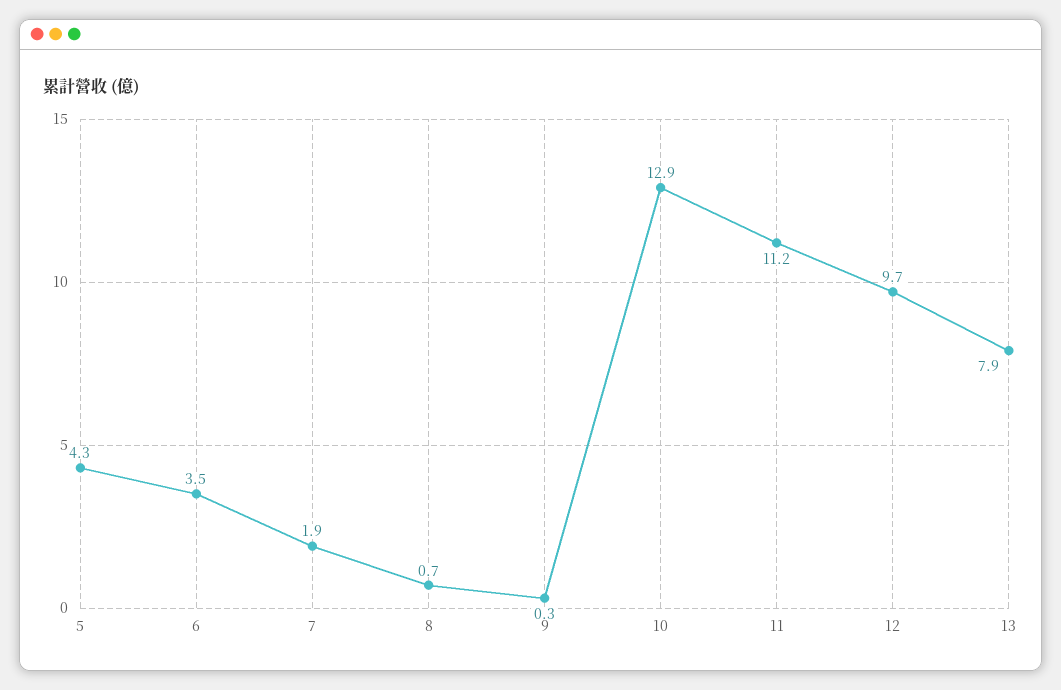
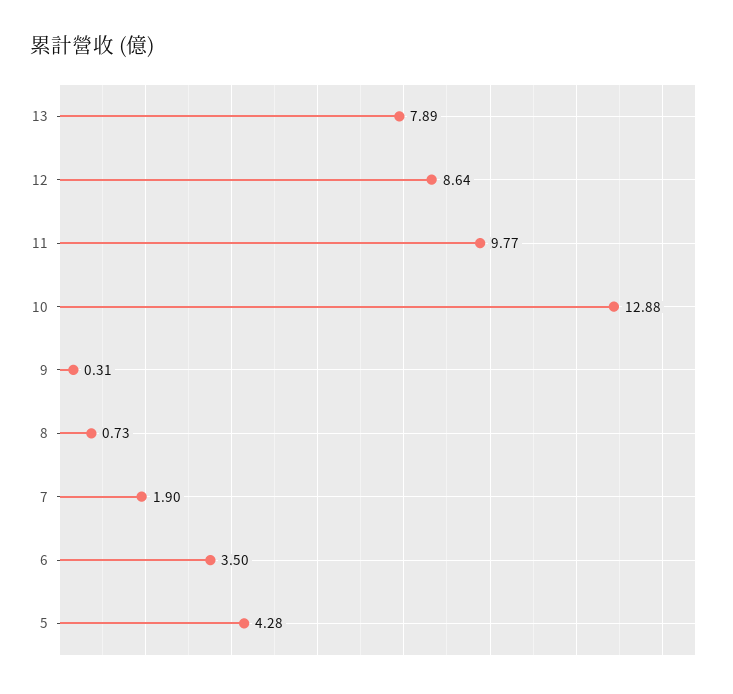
  {
    "5": 4.28,
    "6": 3.5,
    "7": 1.9,
    "8": 0.73,
    "9": 0.31,
    "10": 12.88,
-   "11": 11.2,
+   "11": 9.77,
-   "12": 9.7,
+   "12": 8.64,
    "13": 7.89
  }

